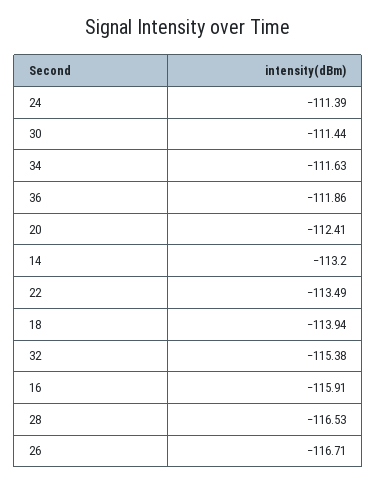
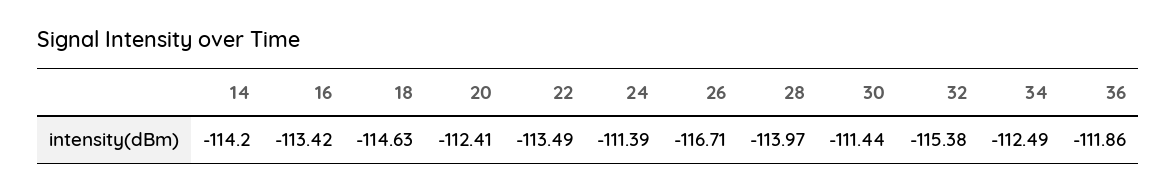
  {
    "24": -111.39,
    "30": -111.44,
-   "34": -111.63,
+   "34": -112.49,
    "36": -111.86,
    "20": -112.41,
-   "14": -113.2,
+   "14": -114.2,
    "22": -113.49,
-   "18": -113.94,
+   "18": -114.63,
    "32": -115.38,
-   "16": -115.91,
+   "16": -113.42,
-   "28": -116.53,
+   "28": -113.97,
    "26": -116.71
  }

